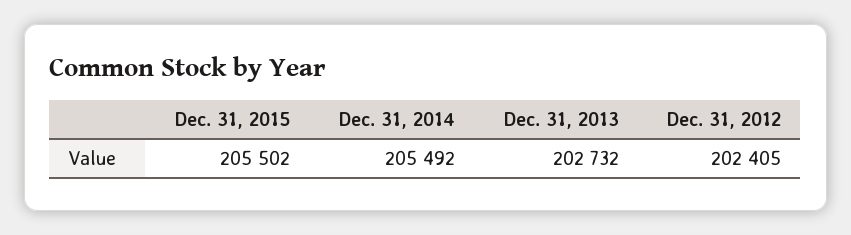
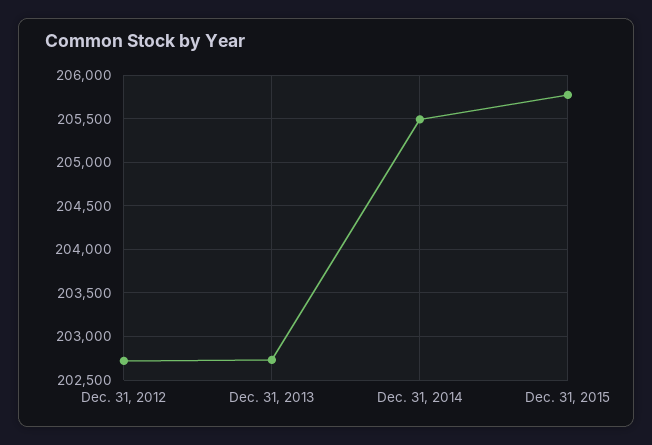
  {
-   "Dec. 31, 2015": 205502,
+   "Dec. 31, 2015": 205800,
    "Dec. 31, 2014": 205492,
    "Dec. 31, 2013": 202732,
-   "Dec. 31, 2012": 202405
+   "Dec. 31, 2012": 202700
  }

